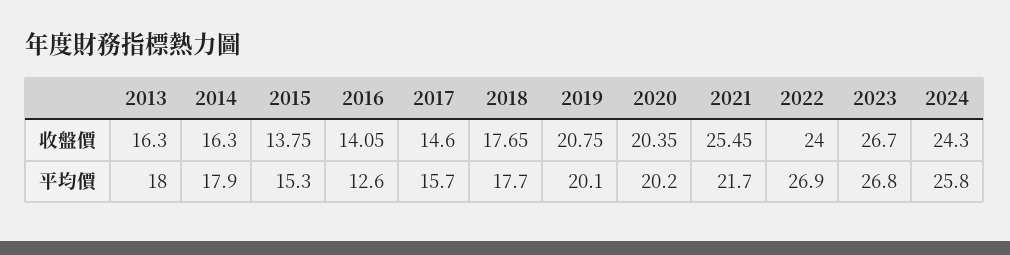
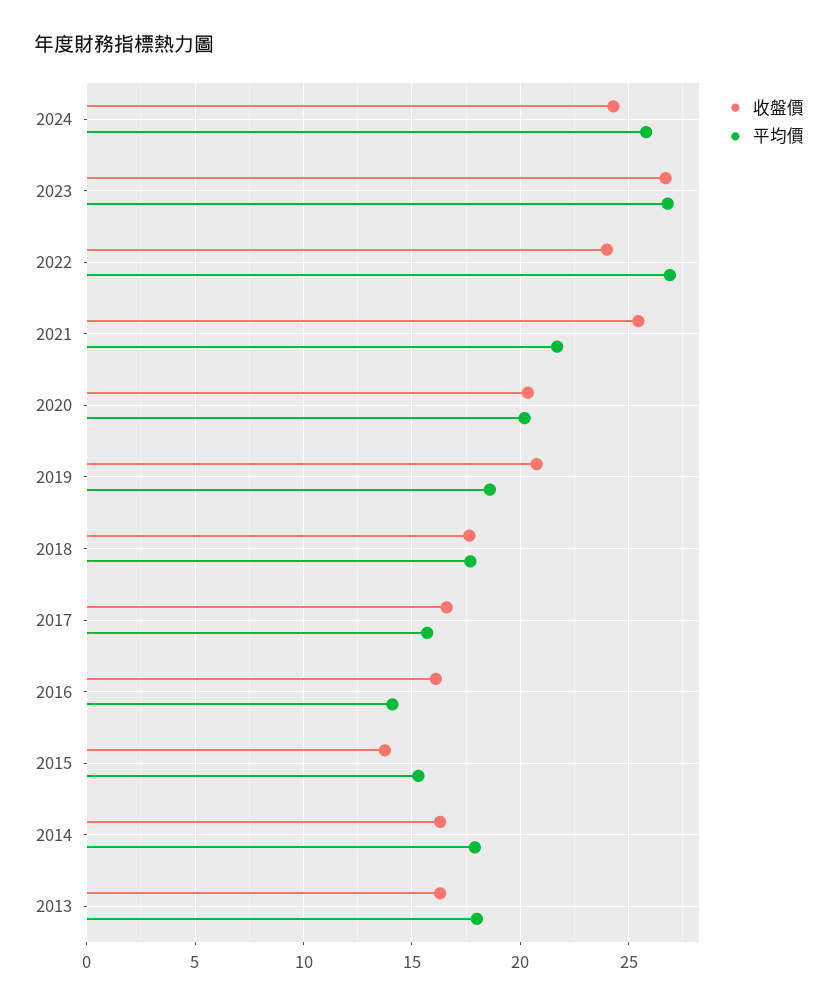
  {
    "收盤價": {
      "2013": 16.3,
      "2014": 16.3,
      "2015": 13.75,
-     "2016": 14.05,
+     "2016": 16,
-     "2017": 14.6,
+     "2017": 16.5,
      "2018": 17.65,
      "2019": 20.75,
      "2020": 20.35,
      "2021": 25.45,
      "2022": 24,
      "2023": 26.7,
      "2024": 24.3
    },
    "平均價": {
      "2013": 18,
      "2014": 17.9,
      "2015": 15.3,
-     "2016": 12.6,
+     "2016": 14,
      "2017": 15.7,
      "2018": 17.7,
-     "2019": 20.1,
+     "2019": 18.5,
      "2020": 20.2,
      "2021": 21.7,
      "2022": 26.9,
      "2023": 26.8,
      "2024": 25.8
    }
  }

